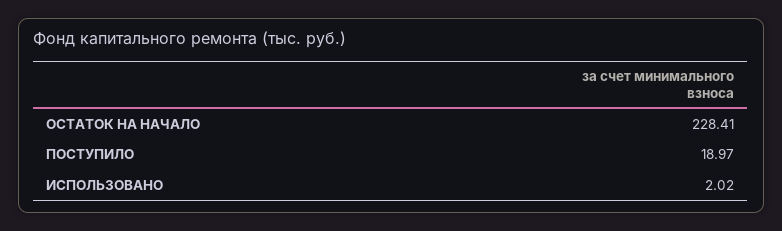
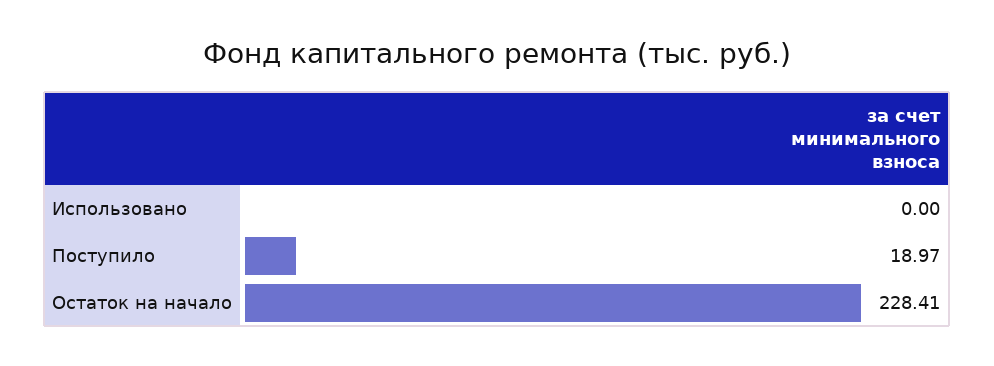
  {
    "ОСТАТОК НА НАЧАЛО": 228.41,
    "ПОСТУПИЛО": 18.97,
-   "ИСПОЛЬЗОВАНО": 2.02
+   "ИСПОЛЬЗОВАНО": 0
  }

